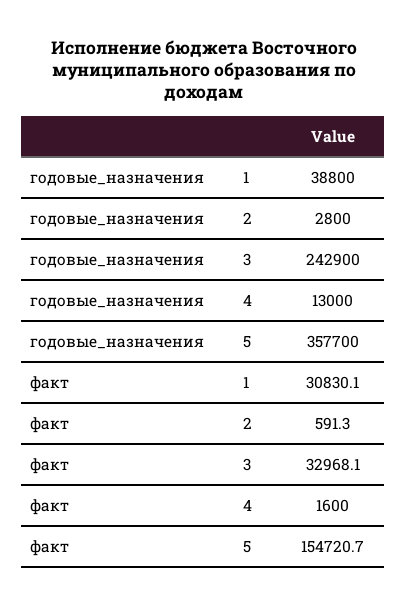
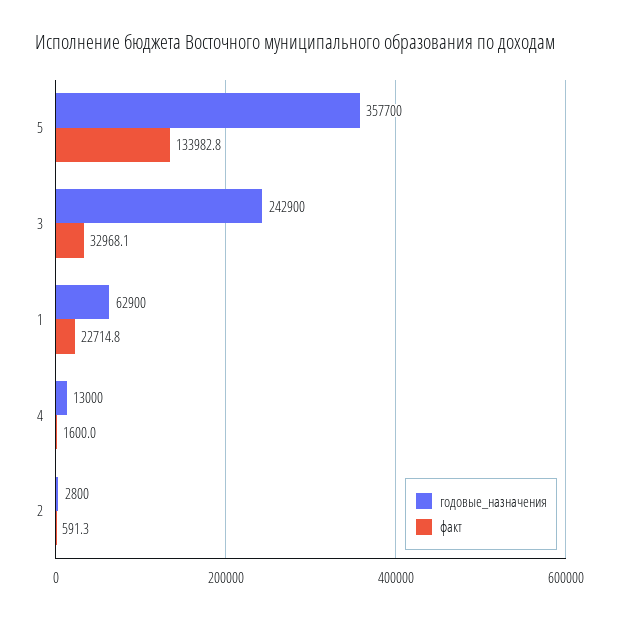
  {
    "годовые_назначения": {
-     "1": 38800,
+     "1": 62900,
      "2": 2800,
      "3": 242900,
      "4": 13000,
      "5": 357700
    },
    "факт": {
-     "1": 30830.1,
+     "1": 22714.8,
      "2": 591.3,
      "3": 32968.1,
      "4": 1600,
-     "5": 154720.7
+     "5": 133982.8
    }
  }

